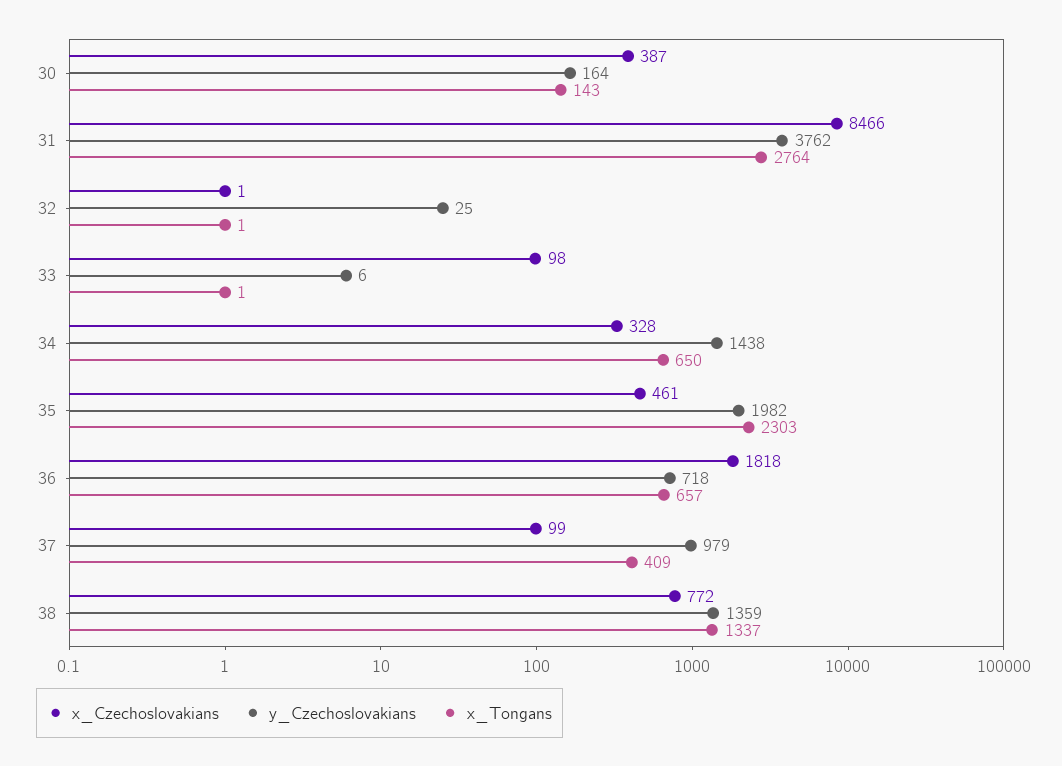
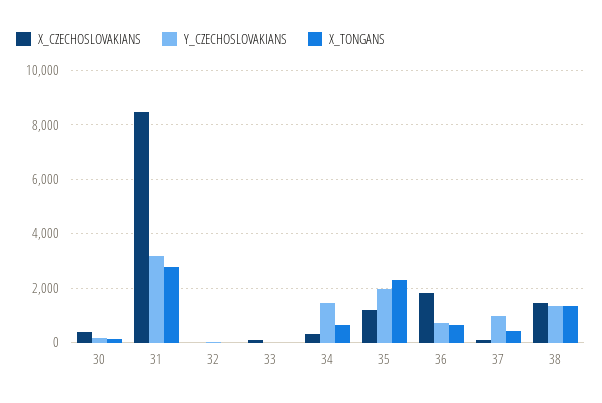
  {
    "x_Czechoslovakians": {
      "30": 387,
      "31": 8466,
      "32": 1,
      "33": 98,
      "34": 328,
-     "35": 461,
+     "35": 1250,
      "36": 1818,
      "37": 99,
-     "38": 772
+     "38": 1500
    },
    "y_Czechoslovakians": {
      "30": 164,
-     "31": 3762,
+     "31": 3250,
      "32": 25,
      "33": 6,
      "34": 1438,
      "35": 1982,
      "36": 718,
      "37": 979,
      "38": 1359
    },
    "x_Tongans": {
      "30": 143,
      "31": 2764,
      "32": 1,
      "33": 1,
      "34": 650,
      "35": 2303,
      "36": 657,
      "37": 409,
      "38": 1337
    }
  }

